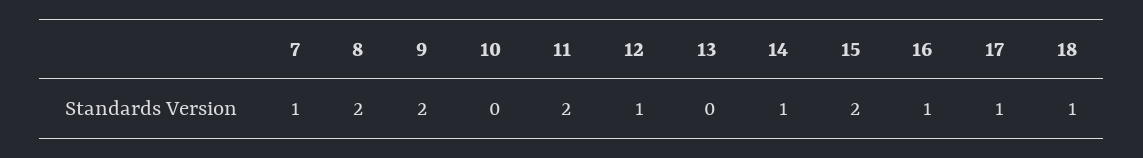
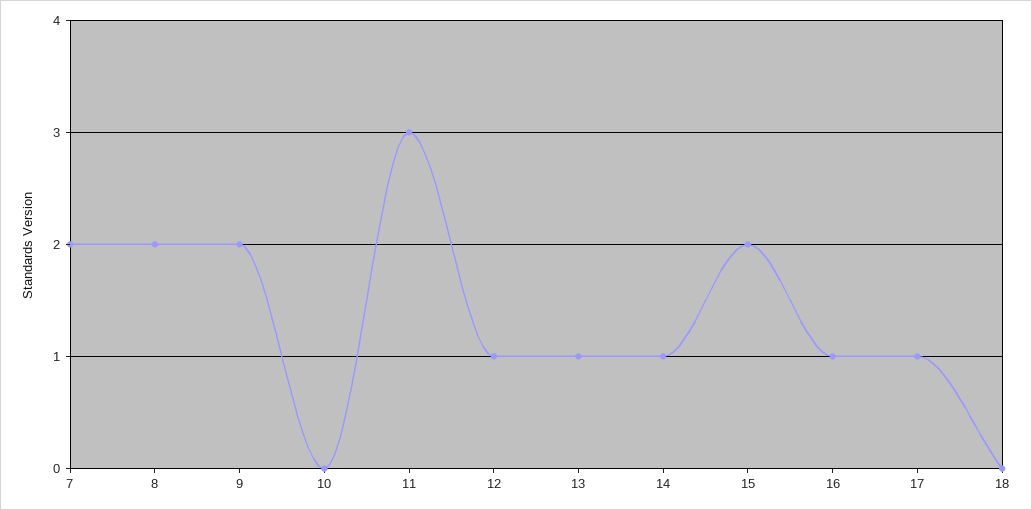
  {
-   "7": 1,
+   "7": 2,
    "8": 2,
    "9": 2,
    "10": 0,
-   "11": 2,
+   "11": 3,
    "12": 1,
-   "13": 0,
+   "13": 1,
    "14": 1,
    "15": 2,
    "16": 1,
    "17": 1,
-   "18": 1
+   "18": 0
  }

